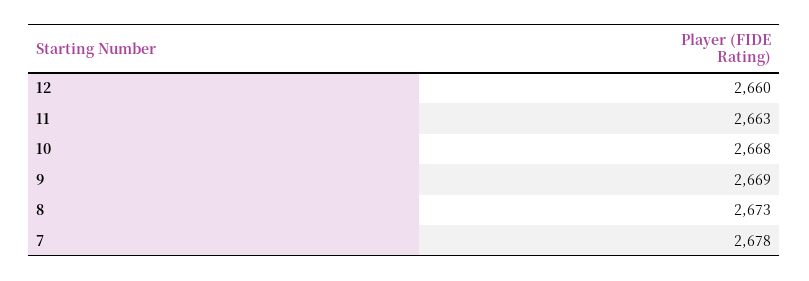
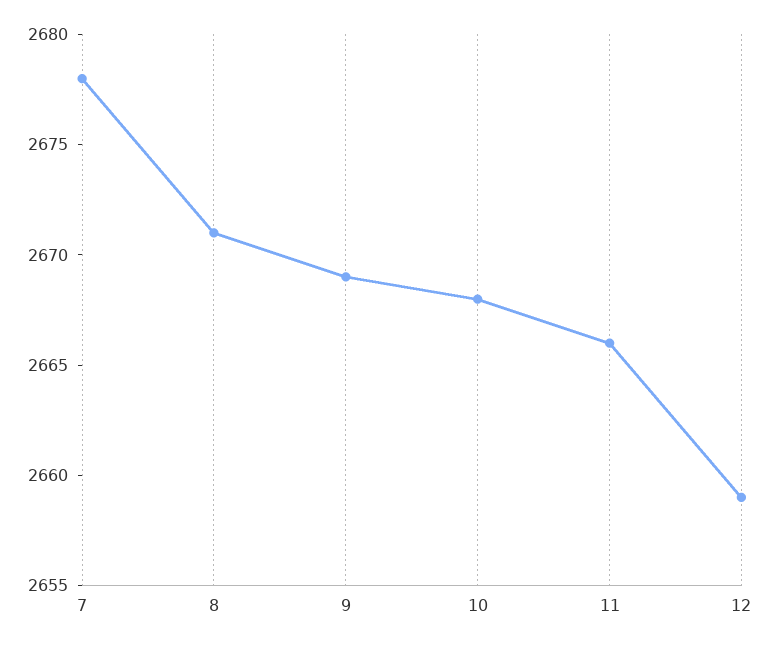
  {
-   "12": 2660,
+   "12": 2659,
-   "11": 2663,
+   "11": 2666,
    "10": 2668,
    "9": 2669,
-   "8": 2673,
+   "8": 2671,
    "7": 2678
  }

